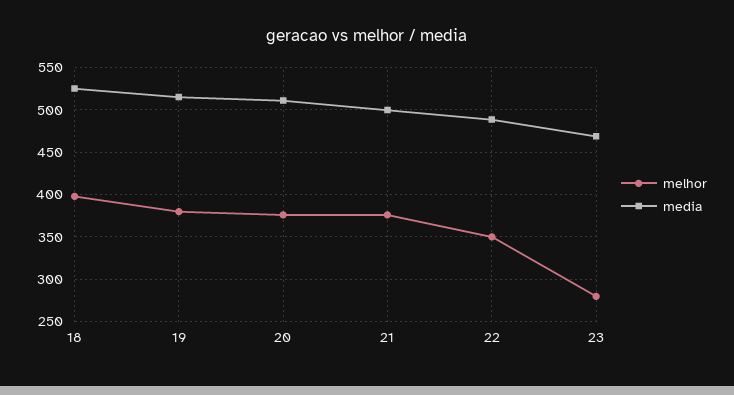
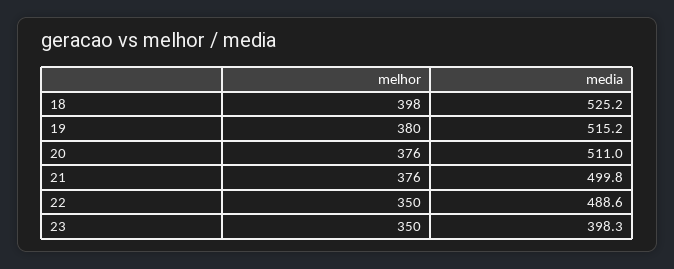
  {
    "melhor": {
      "18": 398,
      "19": 380,
      "20": 376,
      "21": 376,
      "22": 350,
-     "23": 280
+     "23": 350
    },
    "media": {
      "18": 525.2,
      "19": 515.2,
      "20": 511,
      "21": 499.8,
      "22": 488.6,
-     "23": 470
+     "23": 398.3
    }
  }

